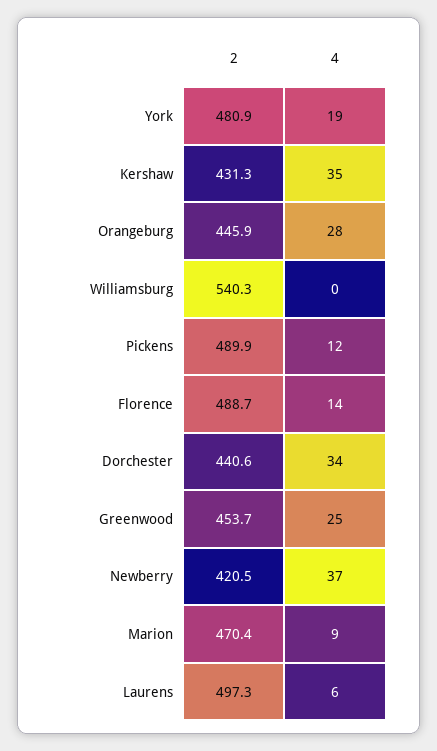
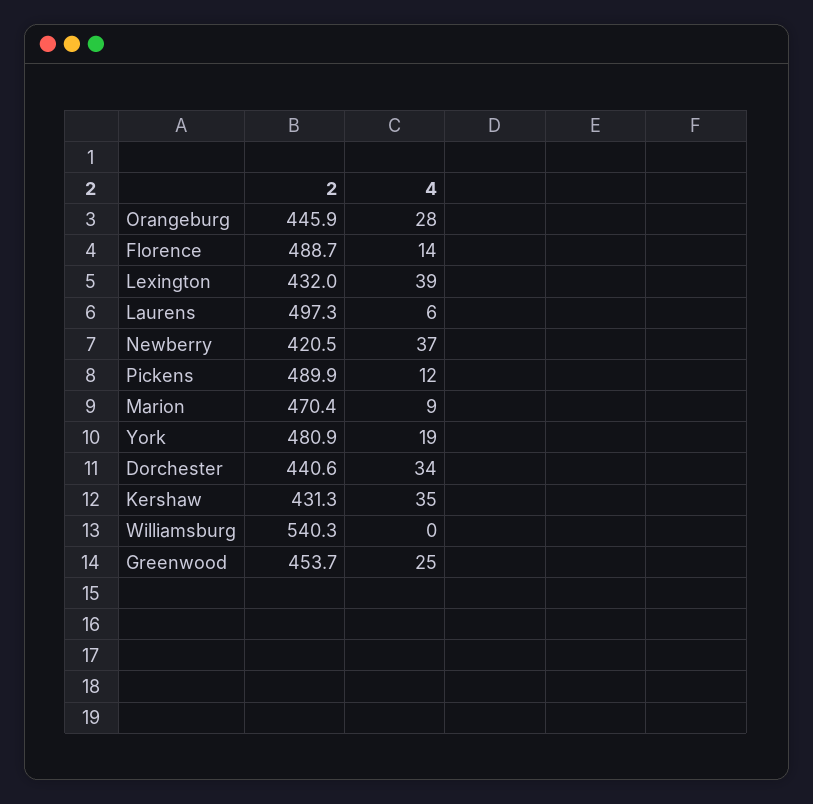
  {
    "2": {
      "York": 480.9,
      "Kershaw": 431.3,
      "Orangeburg": 445.9,
      "Williamsburg": 540.3,
      "Pickens": 489.9,
      "Florence": 488.7,
      "Dorchester": 440.6,
      "Greenwood": 453.7,
      "Newberry": 420.5,
      "Marion": 470.4,
-     "Laurens": 497.3
+     "Laurens": 497.3,
+     "Lexington": 432
    },
    "4": {
      "York": 19,
      "Kershaw": 35,
      "Orangeburg": 28,
      "Williamsburg": 0,
      "Pickens": 12,
      "Florence": 14,
      "Dorchester": 34,
      "Greenwood": 25,
      "Newberry": 37,
      "Marion": 9,
-     "Laurens": 6
+     "Laurens": 6,
+     "Lexington": 39
    }
  }

